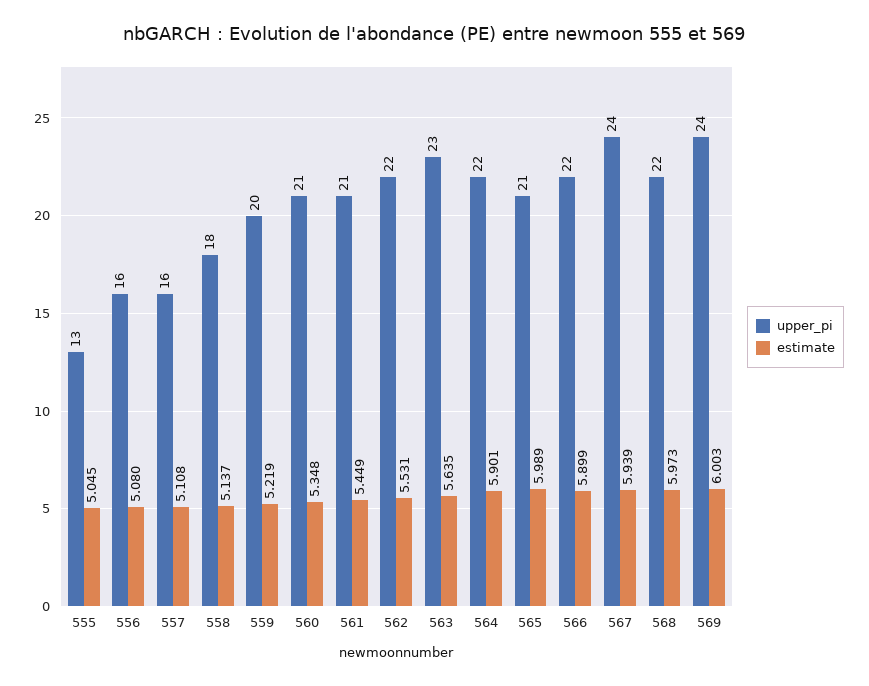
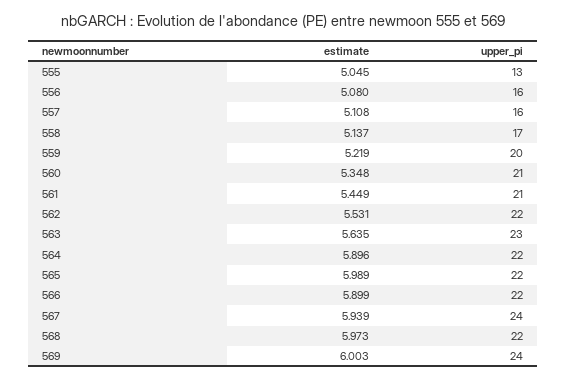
  {
    "upper_pi": {
      "555": 13,
      "556": 16,
      "557": 16,
-     "558": 18,
+     "558": 17,
      "559": 20,
      "560": 21,
      "561": 21,
      "562": 22,
      "563": 23,
      "564": 22,
-     "565": 21,
+     "565": 22,
      "566": 22,
      "567": 24,
      "568": 22,
      "569": 24
    },
    "estimate": {
      "555": 5.045,
      "556": 5.08,
      "557": 5.108,
      "558": 5.137,
      "559": 5.219,
      "560": 5.348,
      "561": 5.449,
      "562": 5.531,
      "563": 5.635,
-     "564": 5.901,
+     "564": 5.896,
      "565": 5.989,
      "566": 5.899,
      "567": 5.939,
      "568": 5.973,
      "569": 6.003
    }
  }

